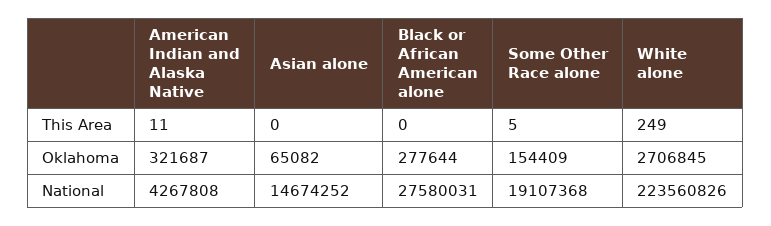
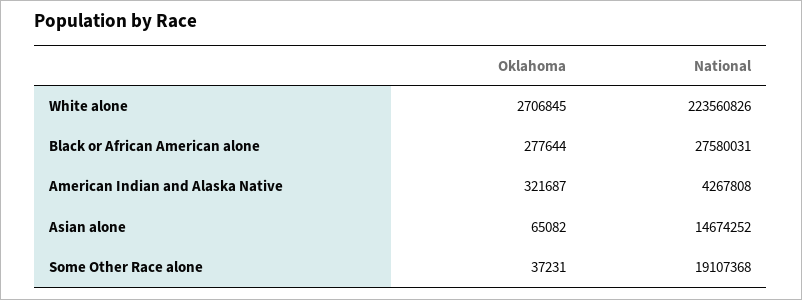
  {
    "American Indian and Alaska Native": {
-     "This Area": 11,
      "Oklahoma": 321687,
      "National": 4267808
    },
    "Asian alone": {
-     "This Area": 0,
      "Oklahoma": 65082,
      "National": 14674252
    },
    "Black or African American alone": {
-     "This Area": 0,
      "Oklahoma": 277644,
      "National": 27580031
    },
    "Some Other Race alone": {
-     "This Area": 5,
-     "Oklahoma": 154409,
+     "Oklahoma": 37231,
      "National": 19107368
    },
    "White alone": {
-     "This Area": 249,
      "Oklahoma": 2706845,
      "National": 223560826
    }
  }

